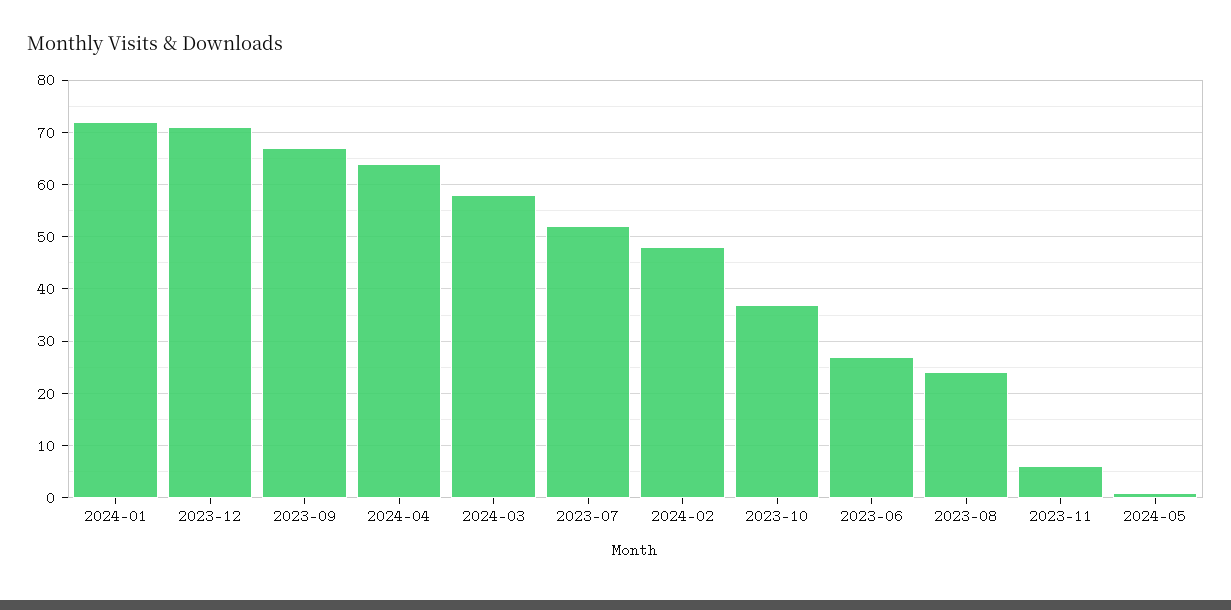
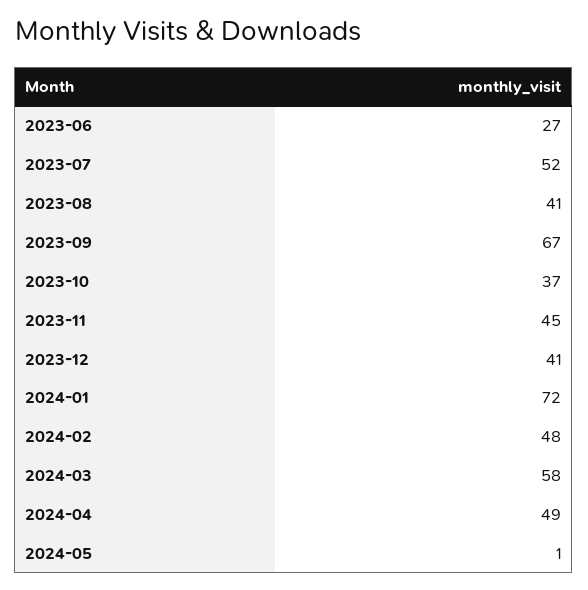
  {
    "2024-01": 72,
-   "2023-12": 70,
+   "2023-12": 41,
    "2023-09": 67,
-   "2024-04": 65,
+   "2024-04": 49,
    "2024-03": 58,
    "2023-07": 52,
    "2024-02": 48,
    "2023-10": 37,
    "2023-06": 27,
-   "2023-08": 25,
+   "2023-08": 41,
-   "2023-11": 5,
+   "2023-11": 45,
    "2024-05": 1
  }

